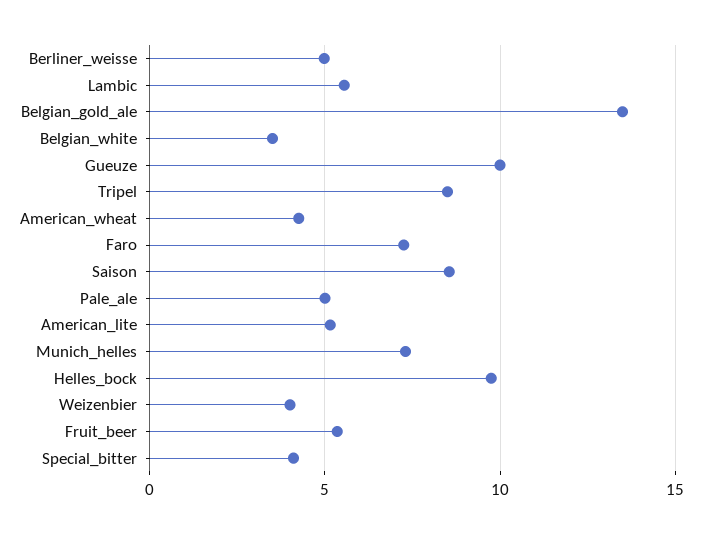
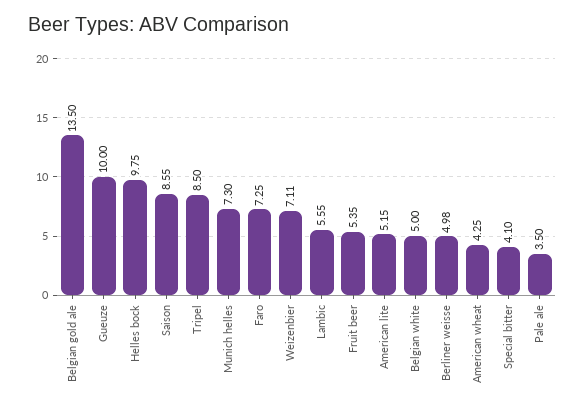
  {
    "Berliner_weisse": 4.98,
    "Lambic": 5.55,
    "Belgian_gold_ale": 13.5,
-   "Belgian_white": 3.5,
+   "Belgian_white": 5,
    "Gueuze": 10,
    "Tripel": 8.5,
    "American_wheat": 4.25,
    "Faro": 7.25,
    "Saison": 8.55,
-   "Pale_ale": 5,
+   "Pale_ale": 3.5,
    "American_lite": 5.15,
    "Munich_helles": 7.3,
    "Helles_bock": 9.75,
-   "Weizenbier": 4,
+   "Weizenbier": 7.11,
    "Fruit_beer": 5.35,
    "Special_bitter": 4.1
  }

